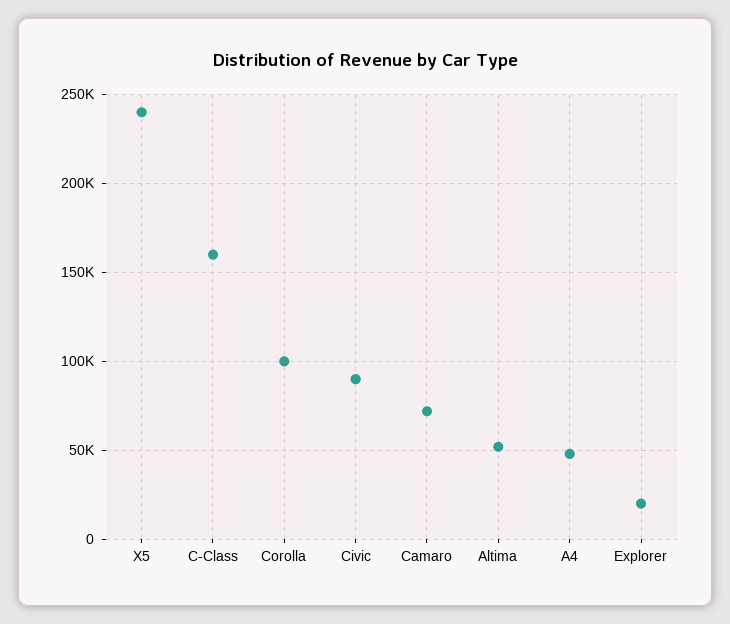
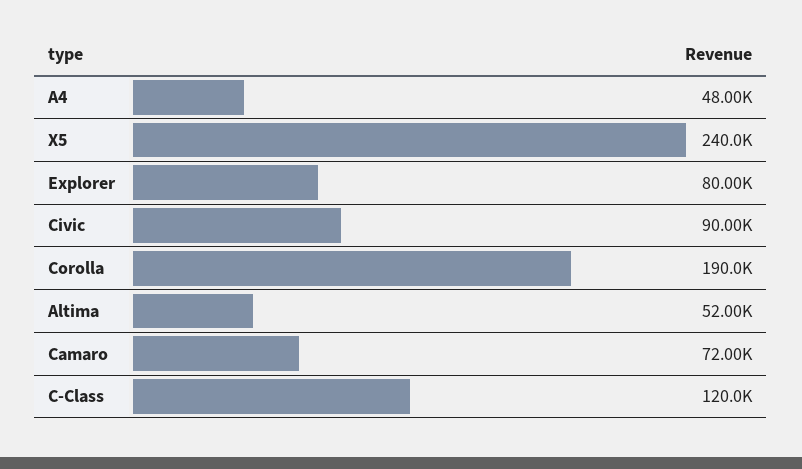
  {
    "X5": 240000,
-   "C-Class": 160000,
+   "C-Class": 120000,
-   "Corolla": 100000,
+   "Corolla": 190000,
    "Civic": 90000,
    "Camaro": 72000,
    "Altima": 52000,
    "A4": 48000,
-   "Explorer": 20000
+   "Explorer": 80000
  }

